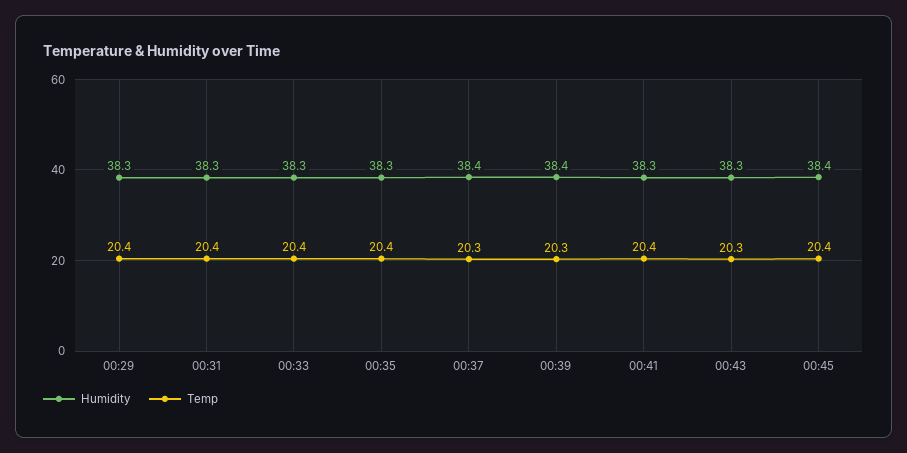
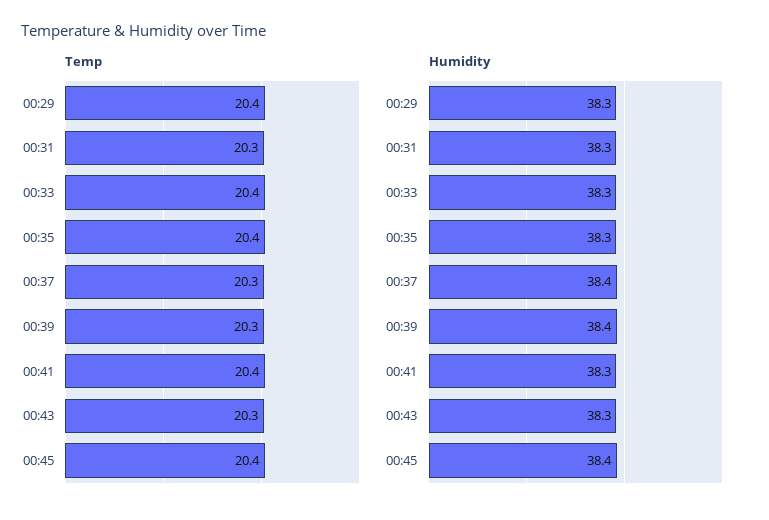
  {
    "Humidity": {
      "00:29": 38.3,
      "00:31": 38.3,
      "00:33": 38.3,
      "00:35": 38.3,
      "00:37": 38.4,
      "00:39": 38.4,
      "00:41": 38.3,
      "00:43": 38.3,
      "00:45": 38.4
    },
    "Temp": {
      "00:29": 20.4,
-     "00:31": 20.4,
+     "00:31": 20.3,
      "00:33": 20.4,
      "00:35": 20.4,
      "00:37": 20.3,
      "00:39": 20.3,
      "00:41": 20.4,
      "00:43": 20.3,
      "00:45": 20.4
    }
  }

